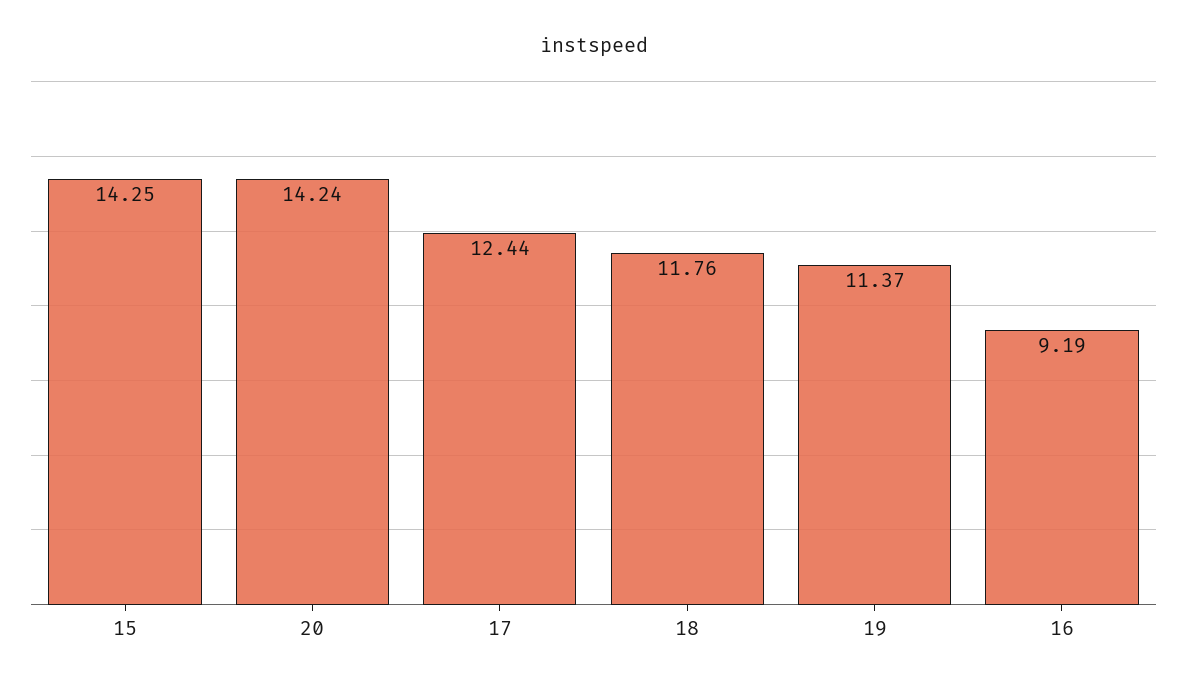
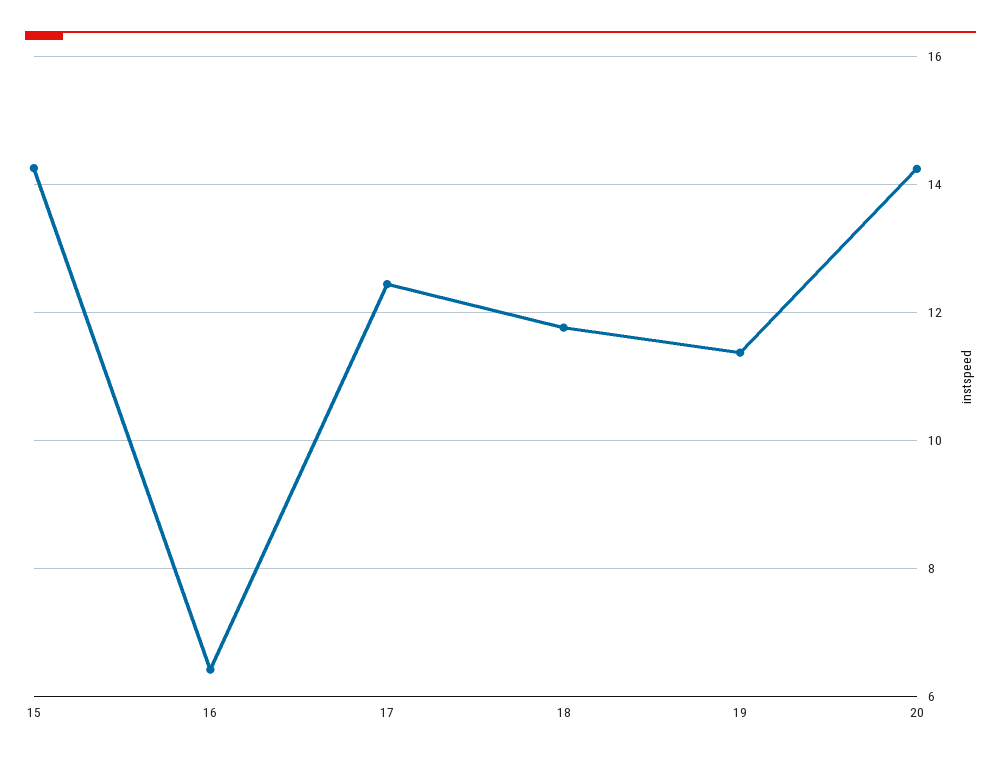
  {
    "15": 14.25,
    "20": 14.24,
    "17": 12.44,
    "18": 11.76,
    "19": 11.37,
-   "16": 9.19
+   "16": 6.4
  }

